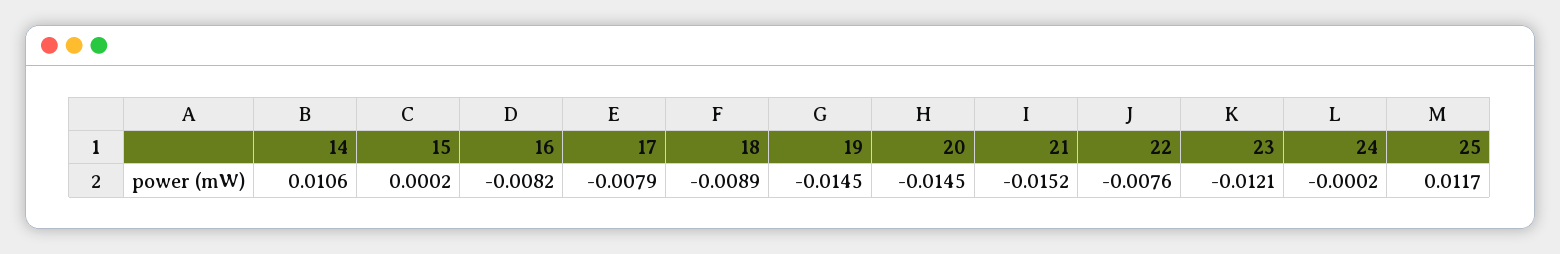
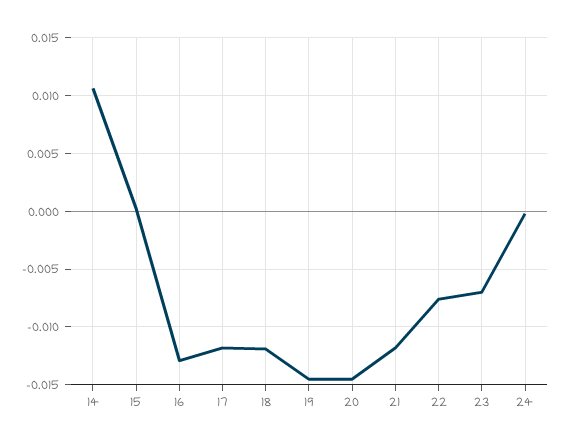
  {
    "14": 0.0106,
    "15": 0.0002,
-   "16": -0.0082,
+   "16": -0.013,
-   "17": -0.0079,
+   "17": -0.012,
-   "18": -0.0089,
+   "18": -0.012,
    "19": -0.0145,
    "20": -0.0145,
-   "21": -0.0152,
+   "21": -0.012,
    "22": -0.0076,
-   "23": -0.0121,
+   "23": -0.007,
-   "24": -0.0002,
+   "24": -0.0002
-   "25": 0.0117
  }

